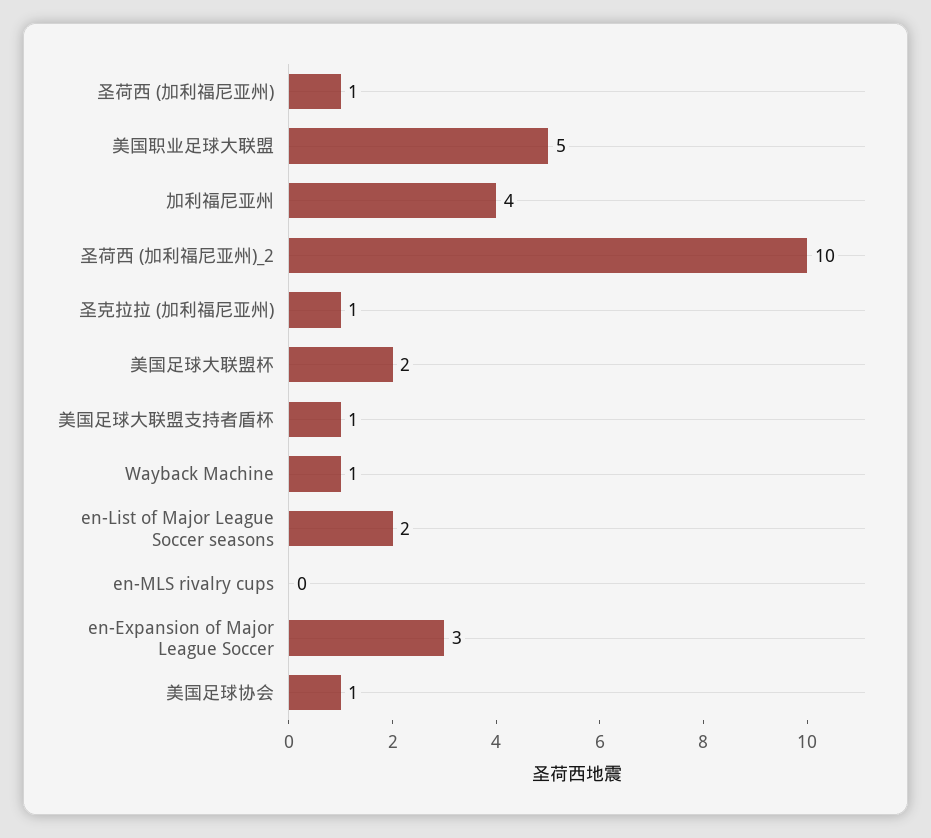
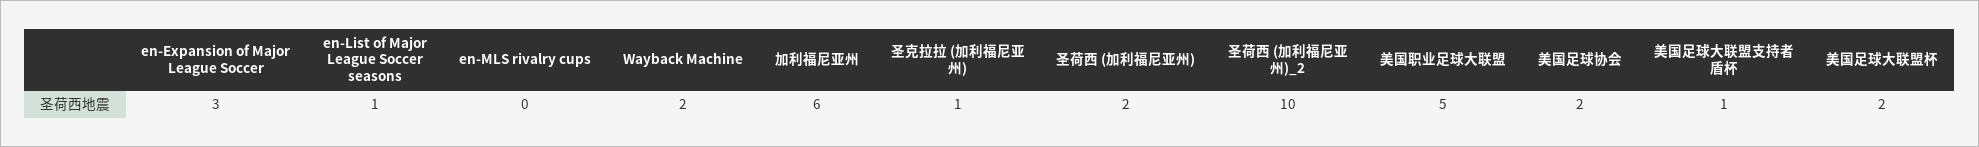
  {
-   "圣荷西 (加利福尼亚州)": 1,
+   "圣荷西 (加利福尼亚州)": 2,
    "美国职业足球大联盟": 5,
-   "加利福尼亚州": 4,
+   "加利福尼亚州": 6,
    "圣荷西 (加利福尼亚州)_2": 10,
    "圣克拉拉 (加利福尼亚州)": 1,
    "美国足球大联盟杯": 2,
    "美国足球大联盟支持者盾杯": 1,
-   "Wayback Machine": 1,
+   "Wayback Machine": 2,
-   "en-List of Major League Soccer seasons": 2,
+   "en-List of Major League Soccer seasons": 1,
    "en-MLS rivalry cups": 0,
    "en-Expansion of Major League Soccer": 3,
-   "美国足球协会": 1
+   "美国足球协会": 2
  }

